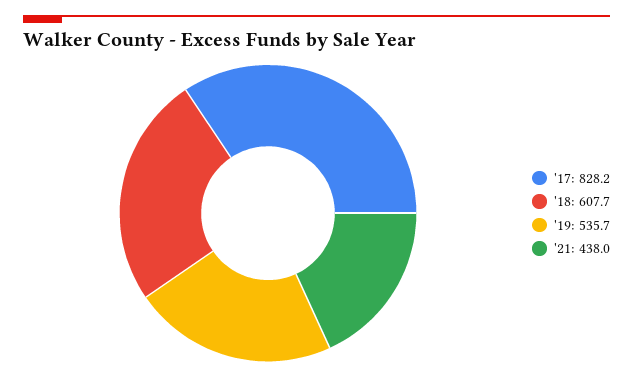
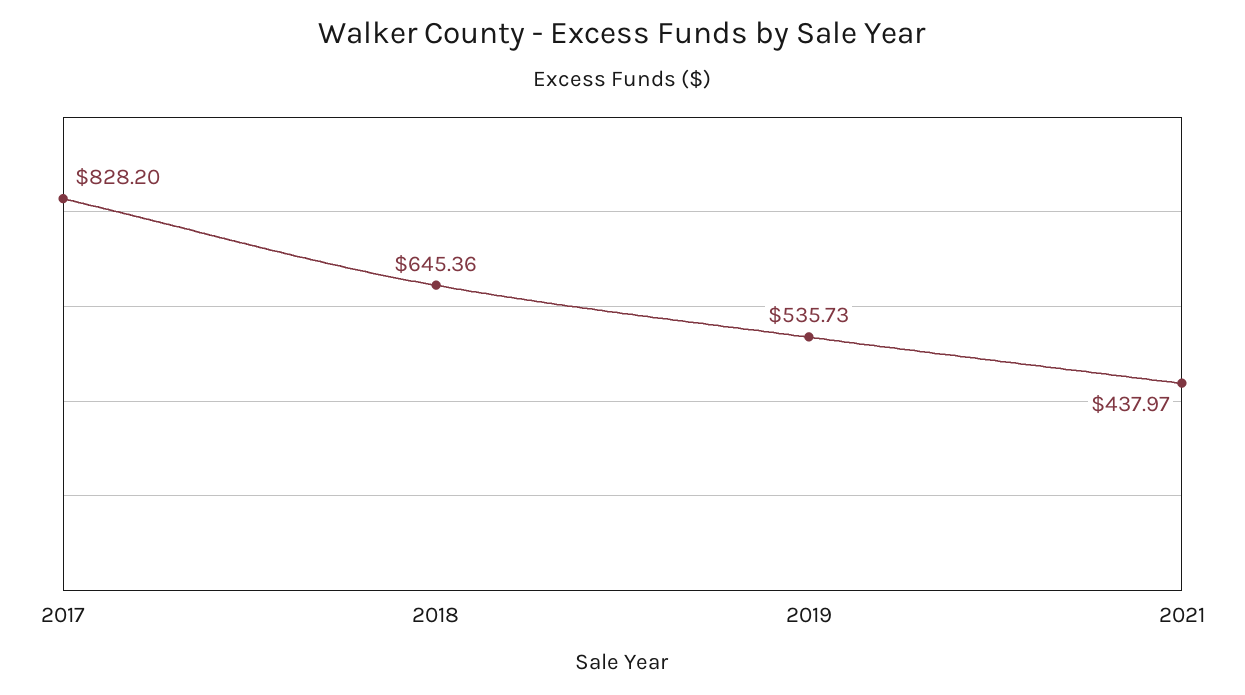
  {
    "'17": 828.2,
-   "'18": 607.7,
+   "'18": 645.36,
    "'19": 535.73,
    "'21": 437.97
  }

